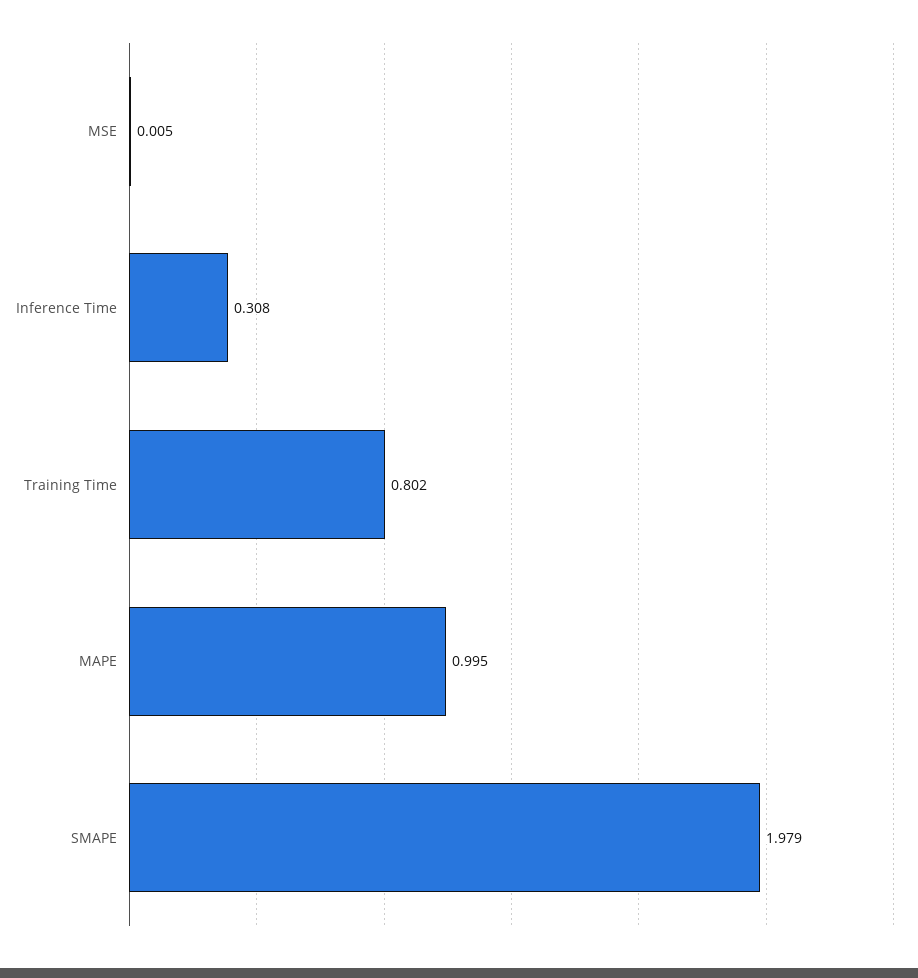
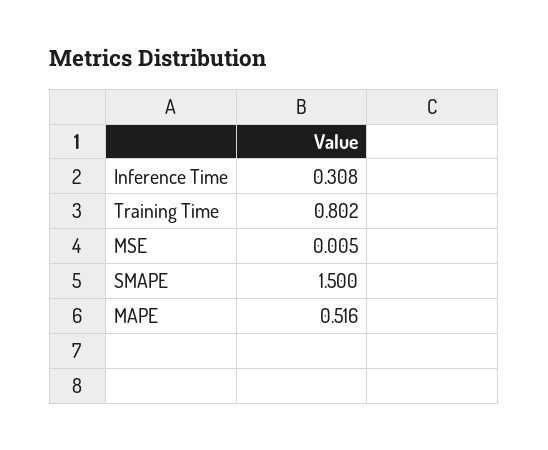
  {
    "MSE": 0.005,
    "Inference Time": 0.308,
    "Training Time": 0.802,
-   "MAPE": 0.995,
+   "MAPE": 0.516,
-   "SMAPE": 1.979
+   "SMAPE": 1.5
  }

